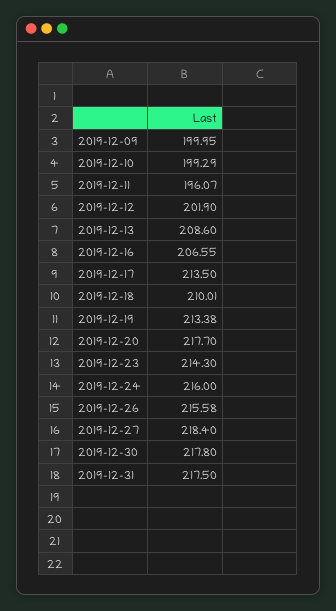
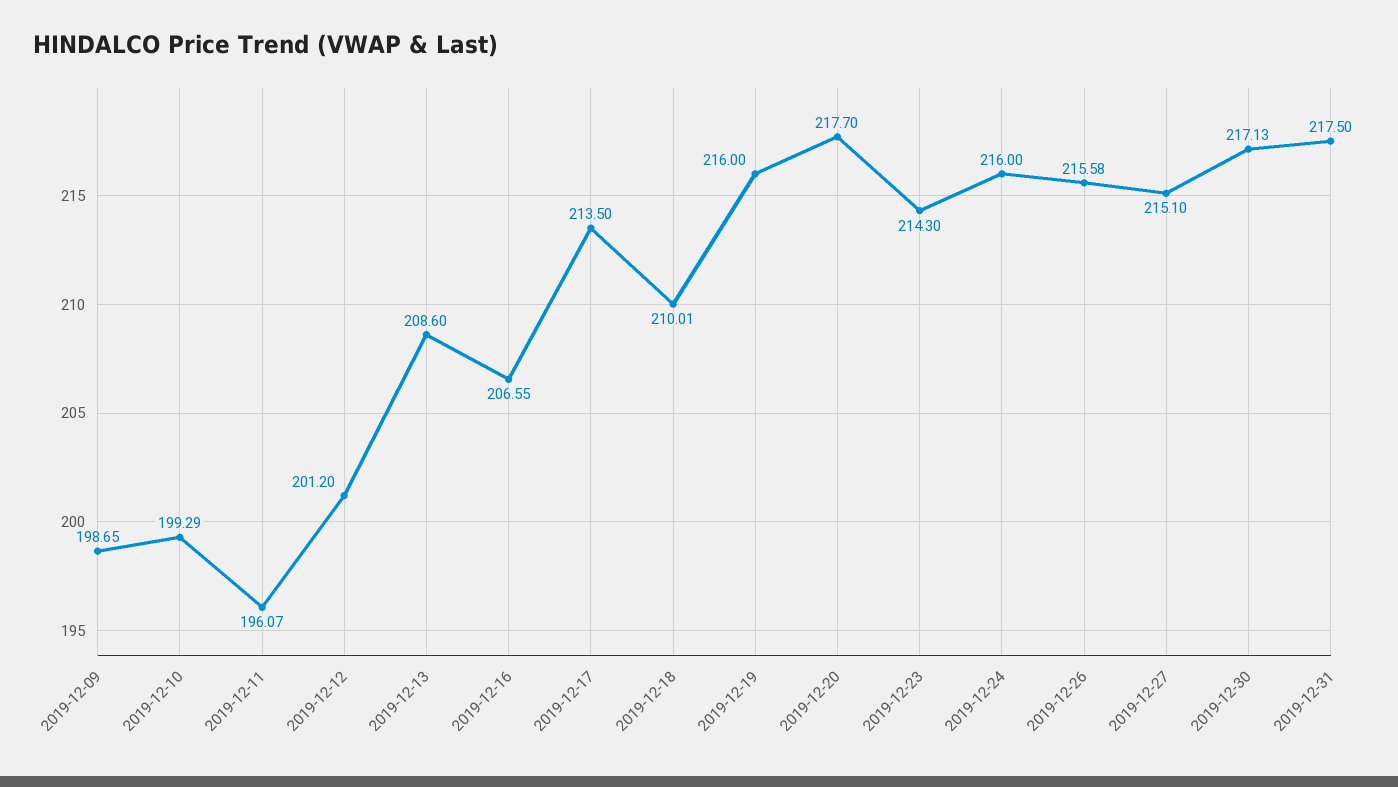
  {
-   "2019-12-09": 199.95,
+   "2019-12-09": 198.65,
    "2019-12-10": 199.29,
    "2019-12-11": 196.07,
-   "2019-12-12": 201.9,
+   "2019-12-12": 201.2,
    "2019-12-13": 208.6,
    "2019-12-16": 206.55,
    "2019-12-17": 213.5,
    "2019-12-18": 210.01,
-   "2019-12-19": 213.38,
+   "2019-12-19": 216,
    "2019-12-20": 217.7,
    "2019-12-23": 214.3,
    "2019-12-24": 216,
    "2019-12-26": 215.58,
-   "2019-12-27": 218.4,
+   "2019-12-27": 215.1,
-   "2019-12-30": 217.8,
+   "2019-12-30": 217.13,
    "2019-12-31": 217.5
  }

